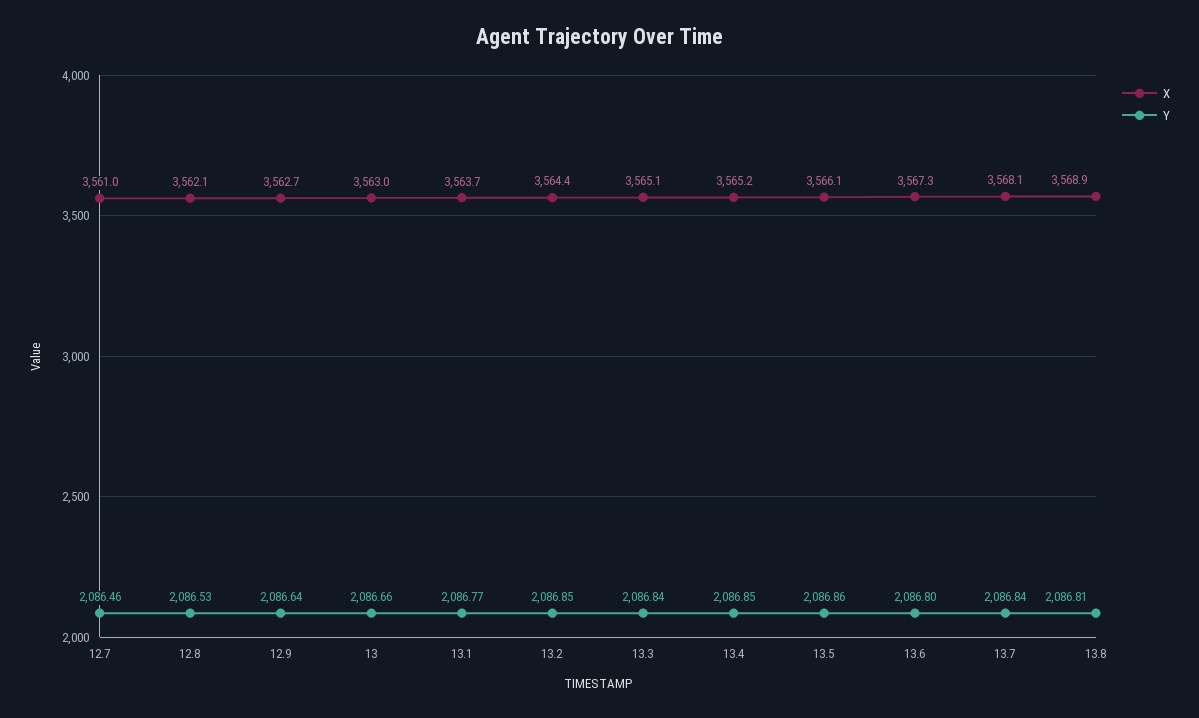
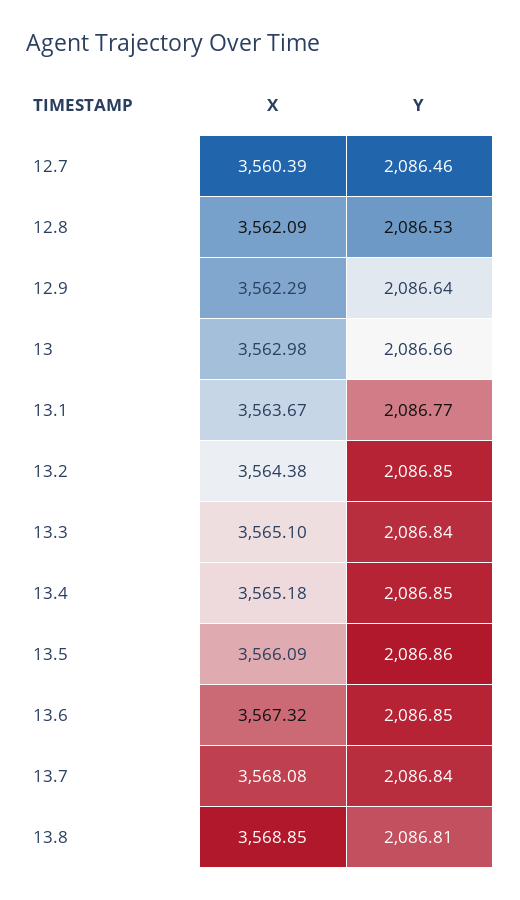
  {
    "X": {
-     "12.7": 3561,
+     "12.7": 3560.39,
      "12.8": 3562.09,
-     "12.9": 3562.7,
+     "12.9": 3562.29,
      "13": 3562.98,
      "13.1": 3563.67,
      "13.2": 3564.38,
      "13.3": 3565.1,
      "13.4": 3565.18,
      "13.5": 3566.09,
      "13.6": 3567.32,
      "13.7": 3568.08,
      "13.8": 3568.85
    },
    "Y": {
      "12.7": 2086.46,
      "12.8": 2086.53,
      "12.9": 2086.64,
      "13": 2086.66,
      "13.1": 2086.77,
      "13.2": 2086.85,
      "13.3": 2086.84,
      "13.4": 2086.85,
      "13.5": 2086.86,
-     "13.6": 2086.8,
+     "13.6": 2086.85,
      "13.7": 2086.84,
      "13.8": 2086.81
    }
  }

